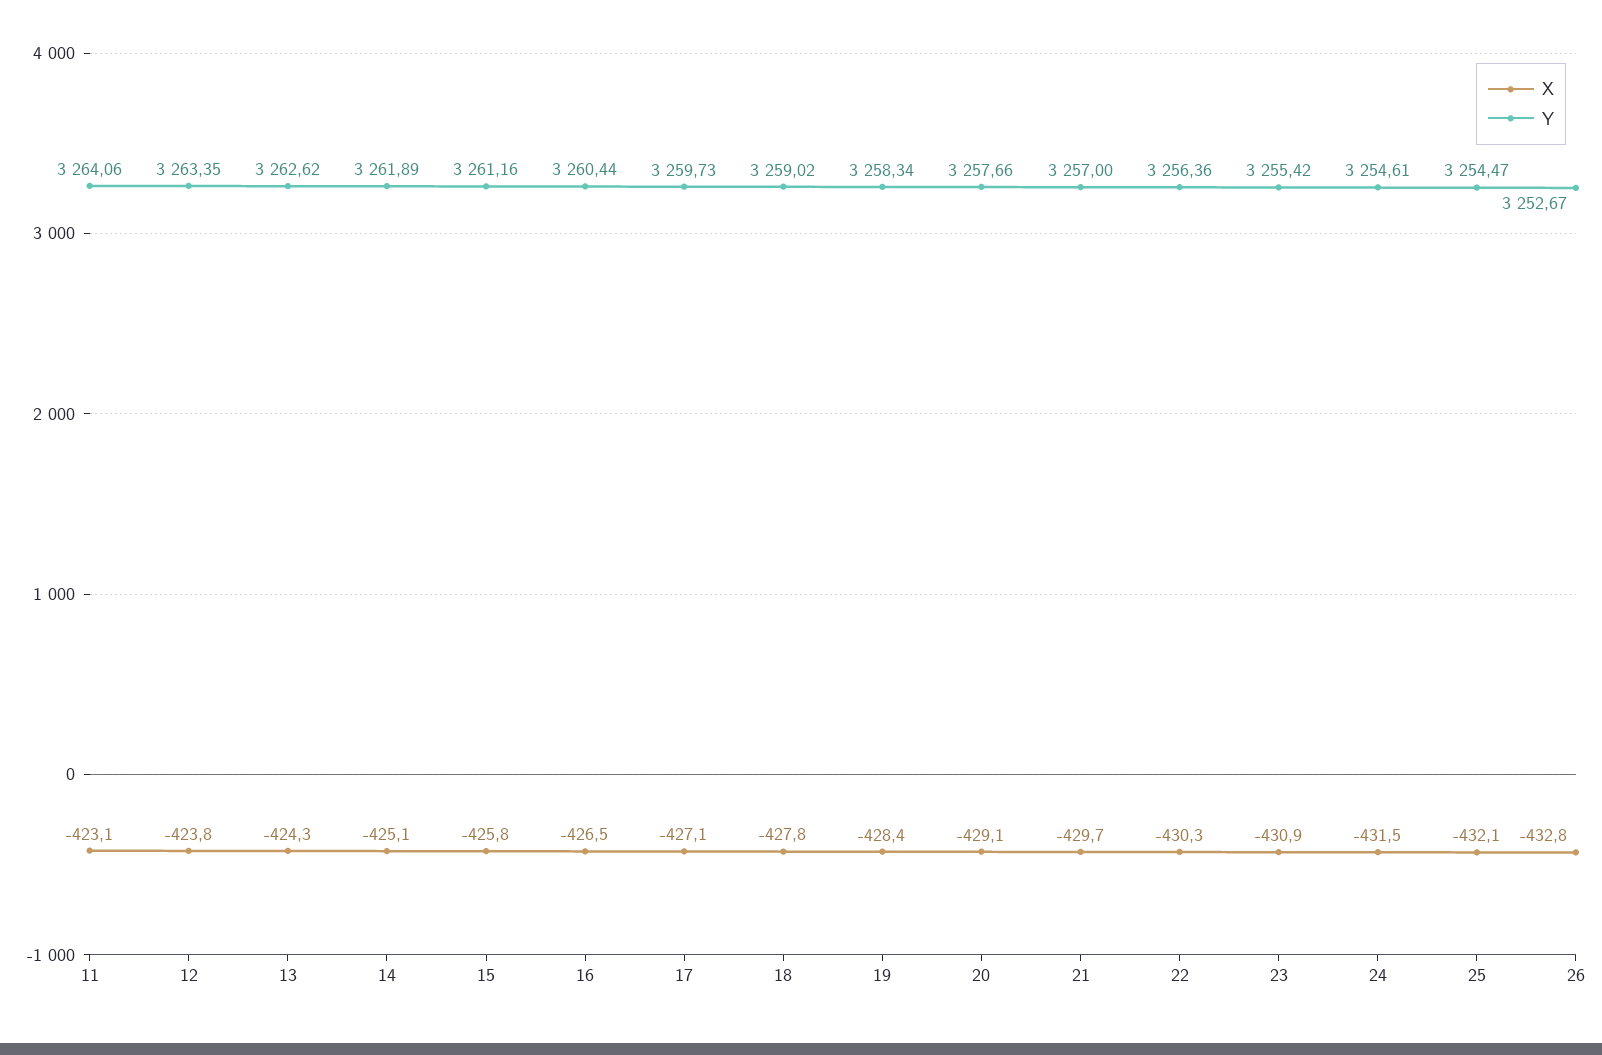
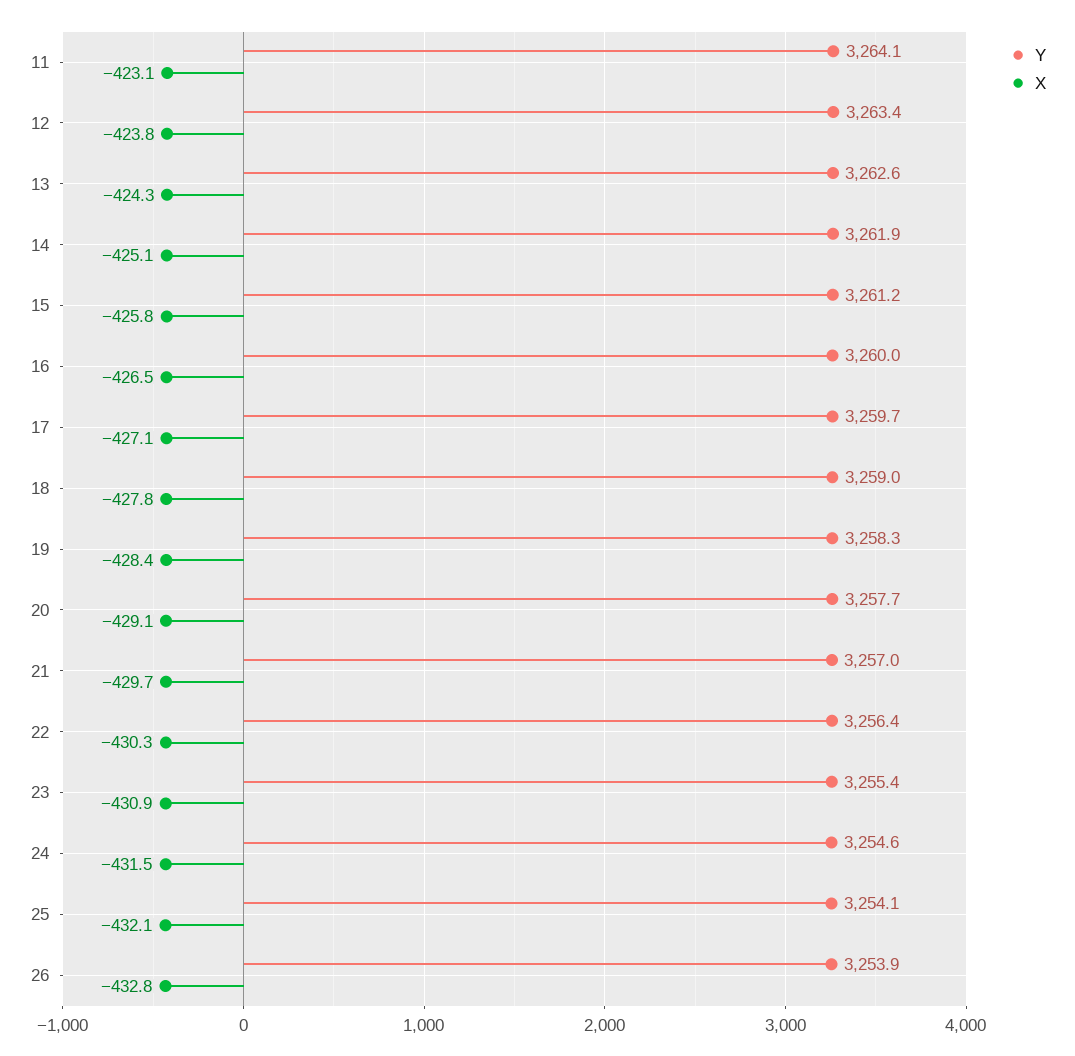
  {
    "X": {
      "11": -423.1,
      "12": -423.8,
      "13": -424.3,
      "14": -425.1,
      "15": -425.8,
      "16": -426.5,
      "17": -427.1,
      "18": -427.8,
      "19": -428.4,
      "20": -429.1,
      "21": -429.7,
      "22": -430.3,
      "23": -430.9,
      "24": -431.5,
      "25": -432.1,
      "26": -432.8
    },
    "Y": {
      "11": 3264.06,
      "12": 3263.35,
      "13": 3262.62,
      "14": 3261.89,
      "15": 3261.16,
-     "16": 3260.44,
+     "16": 3260,
      "17": 3259.73,
      "18": 3259.02,
      "19": 3258.34,
      "20": 3257.66,
      "21": 3257,
      "22": 3256.36,
      "23": 3255.42,
      "24": 3254.61,
-     "25": 3254.47,
+     "25": 3254.1,
-     "26": 3252.67
+     "26": 3253.9
    }
  }

